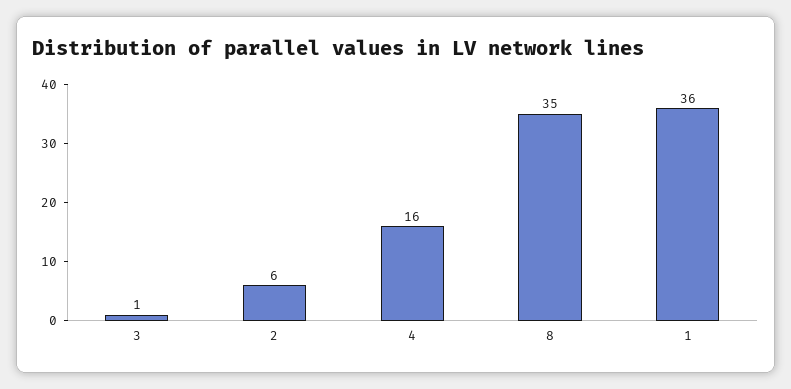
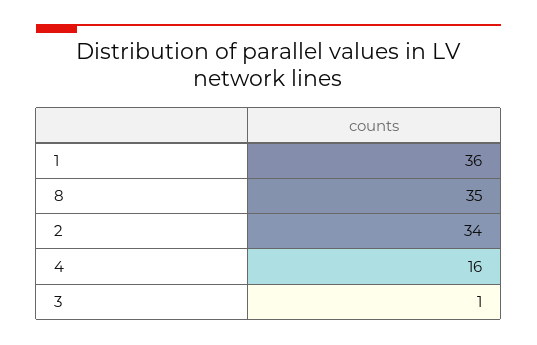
  {
    "3": 1,
-   "2": 6,
+   "2": 34,
    "4": 16,
    "8": 35,
    "1": 36
  }

